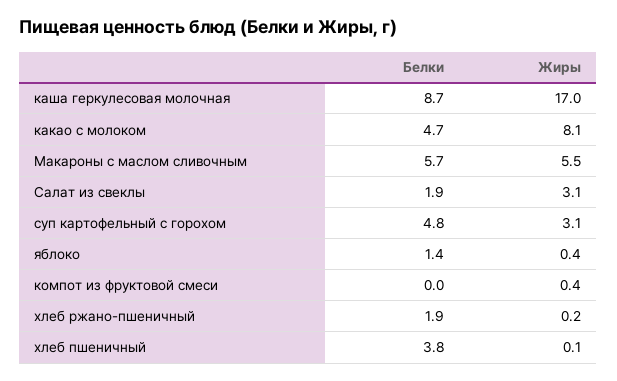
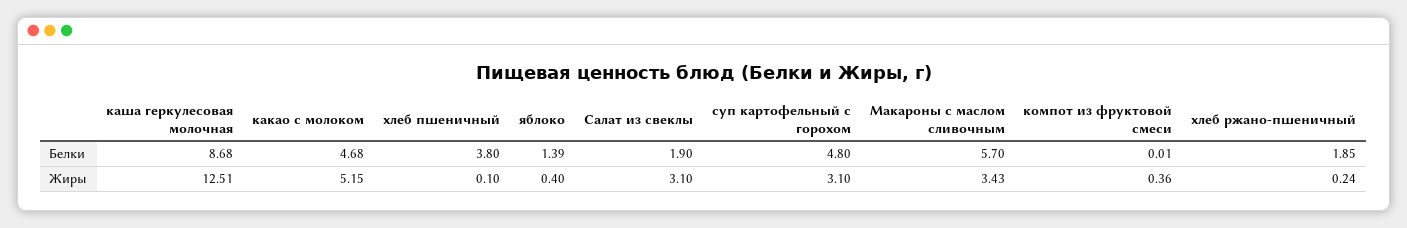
  {
    "Белки": {
      "каша геркулесовая молочная": 8.68,
      "какао с молоком": 4.68,
      "Макароны с маслом сливочным": 5.7,
      "Салат из свеклы": 1.9,
      "суп картофельный с горохом": 4.8,
      "яблоко": 1.39,
      "компот из фруктовой смеси": 0.01,
      "хлеб ржано-пшеничный": 1.85,
      "хлеб пшеничный": 3.8
    },
    "Жиры": {
-     "каша геркулесовая молочная": 17,
+     "каша геркулесовая молочная": 12.51,
-     "какао с молоком": 8.1,
+     "какао с молоком": 5.15,
-     "Макароны с маслом сливочным": 5.5,
+     "Макароны с маслом сливочным": 3.43,
      "Салат из свеклы": 3.1,
      "суп картофельный с горохом": 3.1,
      "яблоко": 0.4,
      "компот из фруктовой смеси": 0.36,
      "хлеб ржано-пшеничный": 0.24,
      "хлеб пшеничный": 0.1
    }
  }

